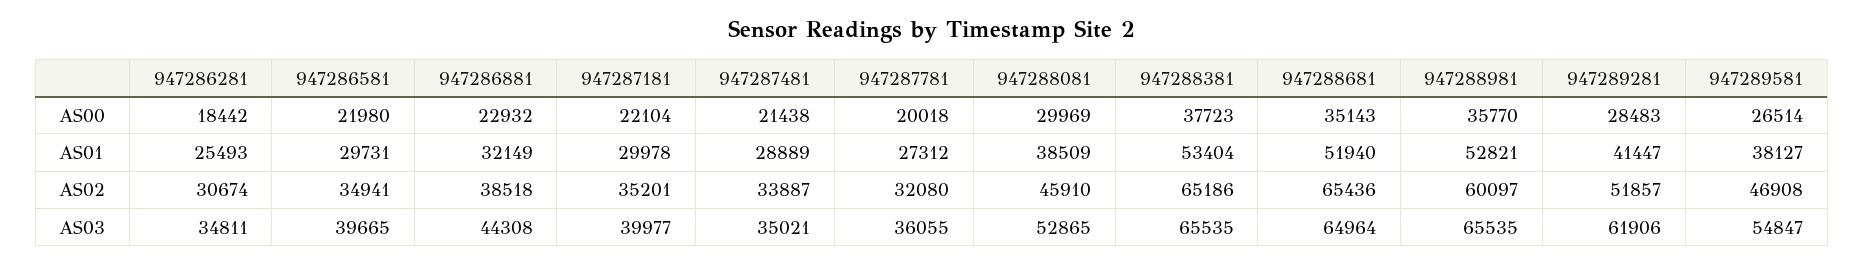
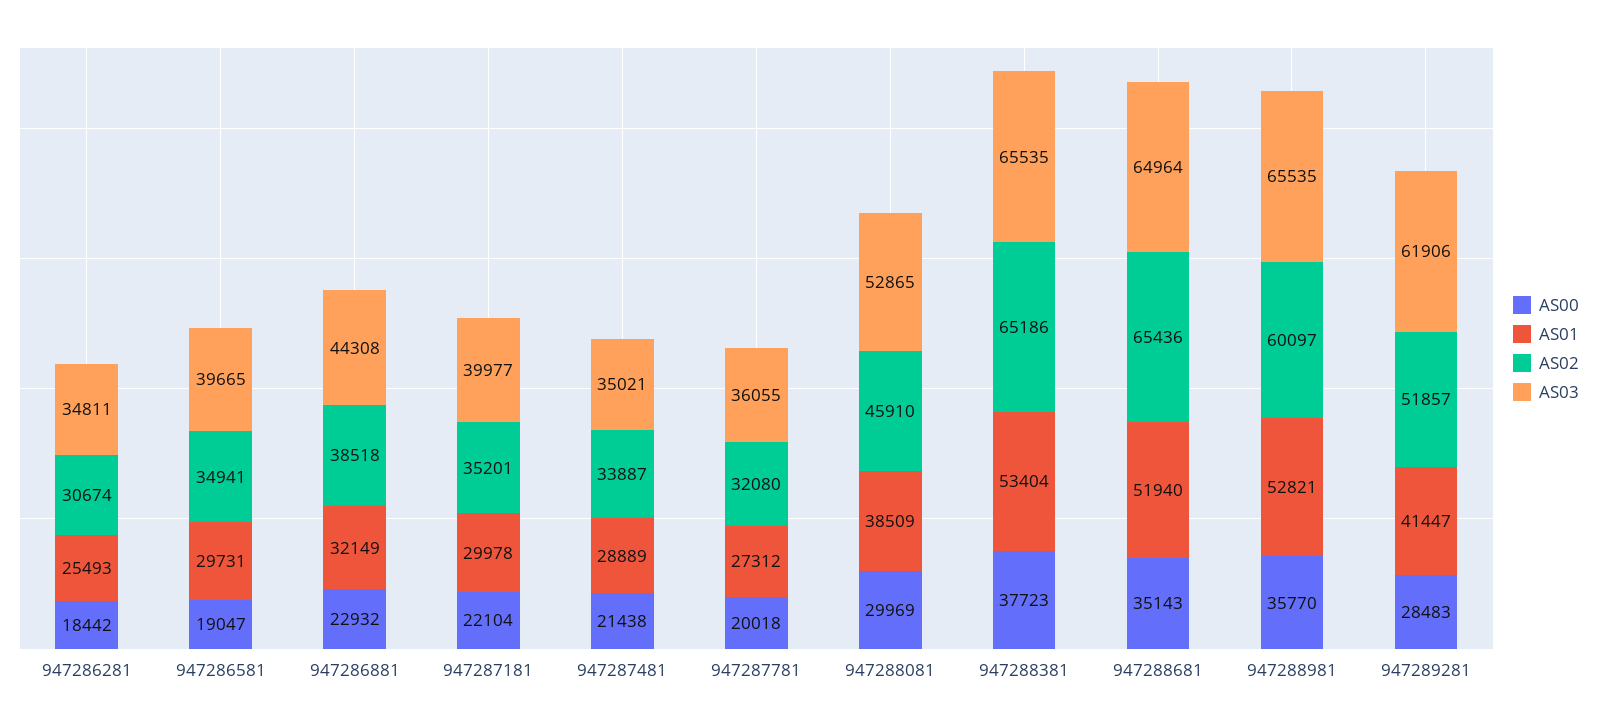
  {
    "AS00": {
      "947286281": 18442,
-     "947286581": 21980,
+     "947286581": 19047,
      "947286881": 22932,
      "947287181": 22104,
      "947287481": 21438,
      "947287781": 20018,
      "947288081": 29969,
      "947288381": 37723,
      "947288681": 35143,
      "947288981": 35770,
-     "947289281": 28483,
+     "947289281": 28483
-     "947289581": 26514
    },
    "AS01": {
      "947286281": 25493,
      "947286581": 29731,
      "947286881": 32149,
      "947287181": 29978,
      "947287481": 28889,
      "947287781": 27312,
      "947288081": 38509,
      "947288381": 53404,
      "947288681": 51940,
      "947288981": 52821,
-     "947289281": 41447,
+     "947289281": 41447
-     "947289581": 38127
    },
    "AS02": {
      "947286281": 30674,
      "947286581": 34941,
      "947286881": 38518,
      "947287181": 35201,
      "947287481": 33887,
      "947287781": 32080,
      "947288081": 45910,
      "947288381": 65186,
      "947288681": 65436,
      "947288981": 60097,
-     "947289281": 51857,
+     "947289281": 51857
-     "947289581": 46908
    },
    "AS03": {
      "947286281": 34811,
      "947286581": 39665,
      "947286881": 44308,
      "947287181": 39977,
      "947287481": 35021,
      "947287781": 36055,
      "947288081": 52865,
      "947288381": 65535,
      "947288681": 64964,
      "947288981": 65535,
-     "947289281": 61906,
+     "947289281": 61906
-     "947289581": 54847
    }
  }

